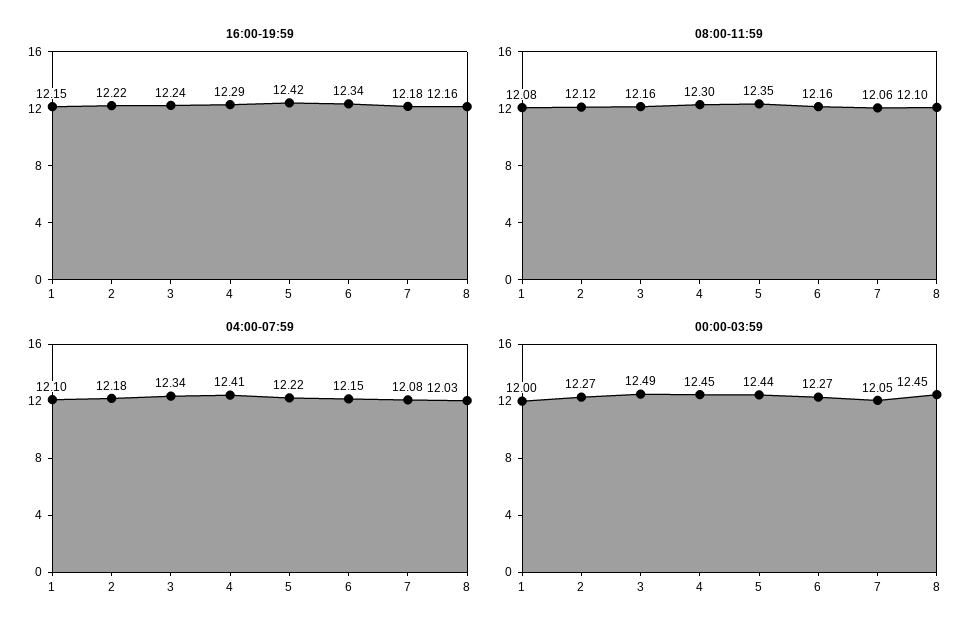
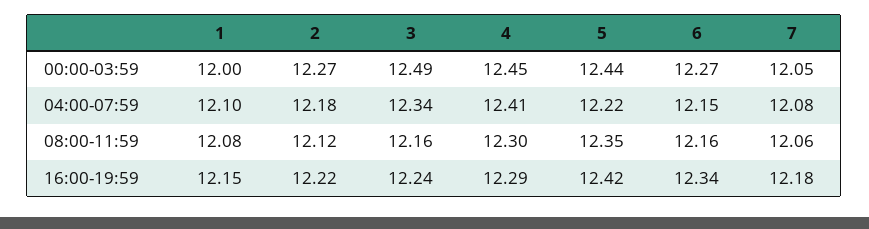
  {
    "16:00-19:59": {
      "1": 12.15,
      "2": 12.22,
      "3": 12.24,
      "4": 12.29,
      "5": 12.42,
      "6": 12.34,
-     "7": 12.18,
+     "7": 12.18
-     "8": 12.16
    },
    "08:00-11:59": {
      "1": 12.08,
      "2": 12.12,
      "3": 12.16,
      "4": 12.3,
      "5": 12.35,
      "6": 12.16,
-     "7": 12.06,
+     "7": 12.06
-     "8": 12.1
    },
    "04:00-07:59": {
      "1": 12.1,
      "2": 12.18,
      "3": 12.34,
      "4": 12.41,
      "5": 12.22,
      "6": 12.15,
-     "7": 12.08,
+     "7": 12.08
-     "8": 12.03
    },
    "00:00-03:59": {
      "1": 12,
      "2": 12.27,
      "3": 12.49,
      "4": 12.45,
      "5": 12.44,
      "6": 12.27,
-     "7": 12.05,
+     "7": 12.05
-     "8": 12.45
    }
  }

